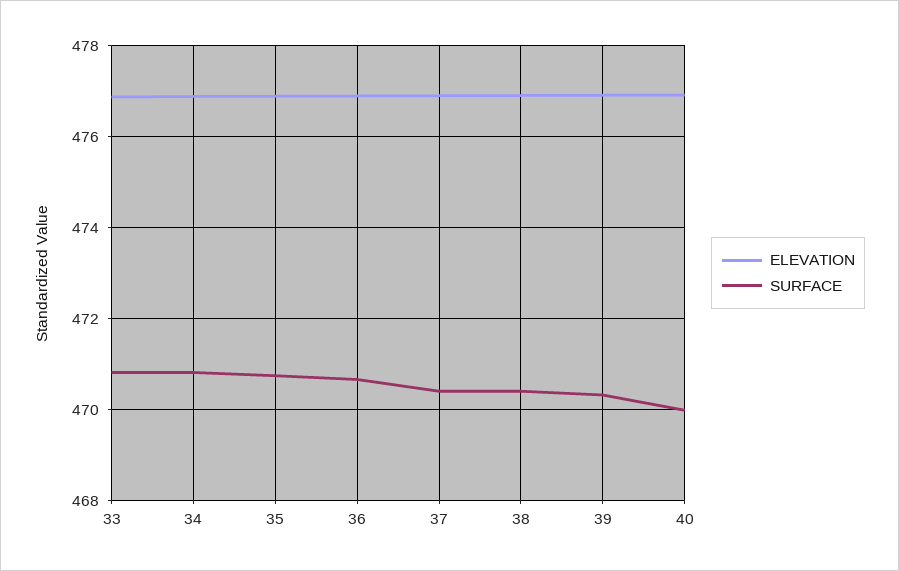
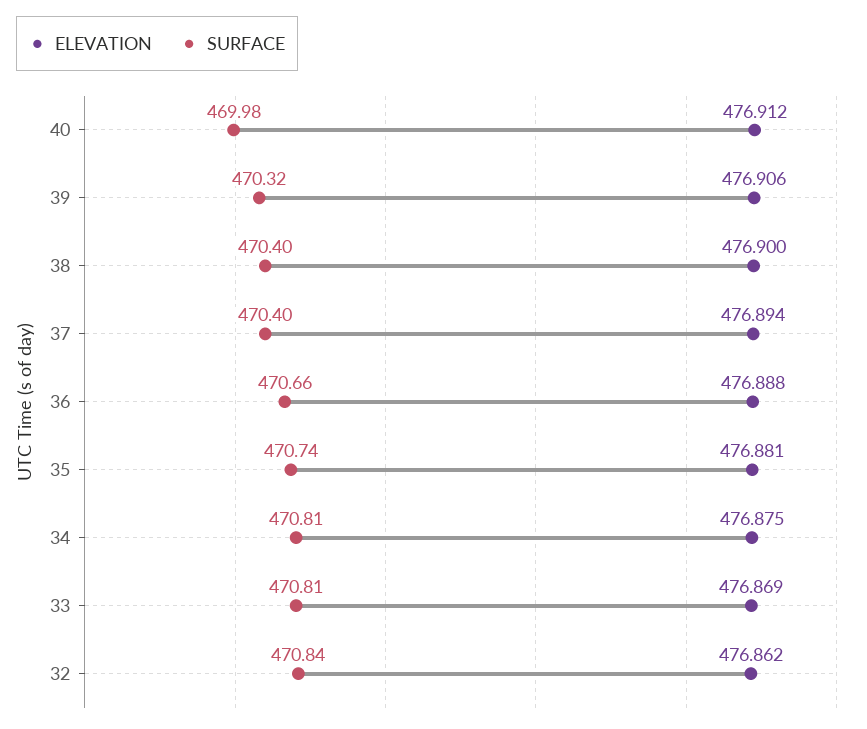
  {
    "ELEVATION": {
      "33": 476.869,
      "34": 476.875,
      "35": 476.881,
      "36": 476.888,
      "37": 476.894,
      "38": 476.9,
      "39": 476.906,
-     "40": 476.912
+     "40": 476.912,
+     "32": 476.862
    },
    "SURFACE": {
      "33": 470.81,
      "34": 470.81,
      "35": 470.74,
      "36": 470.66,
      "37": 470.4,
      "38": 470.4,
      "39": 470.32,
-     "40": 469.98
+     "40": 469.98,
+     "32": 470.84
    }
  }

